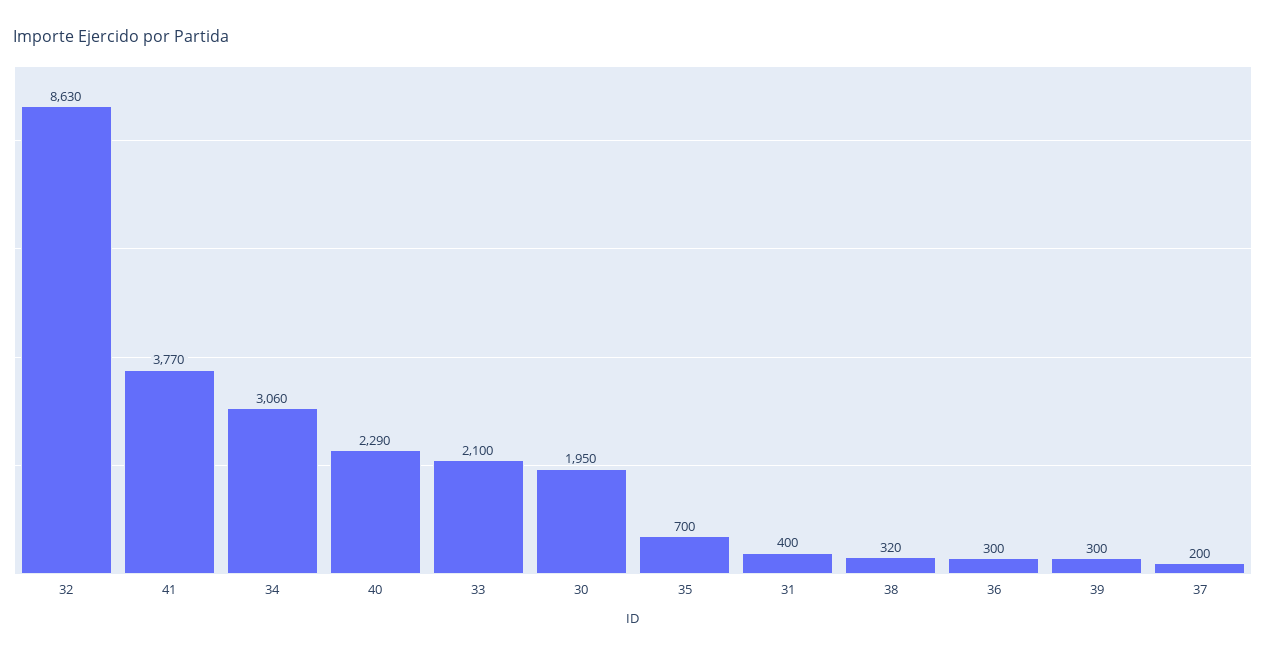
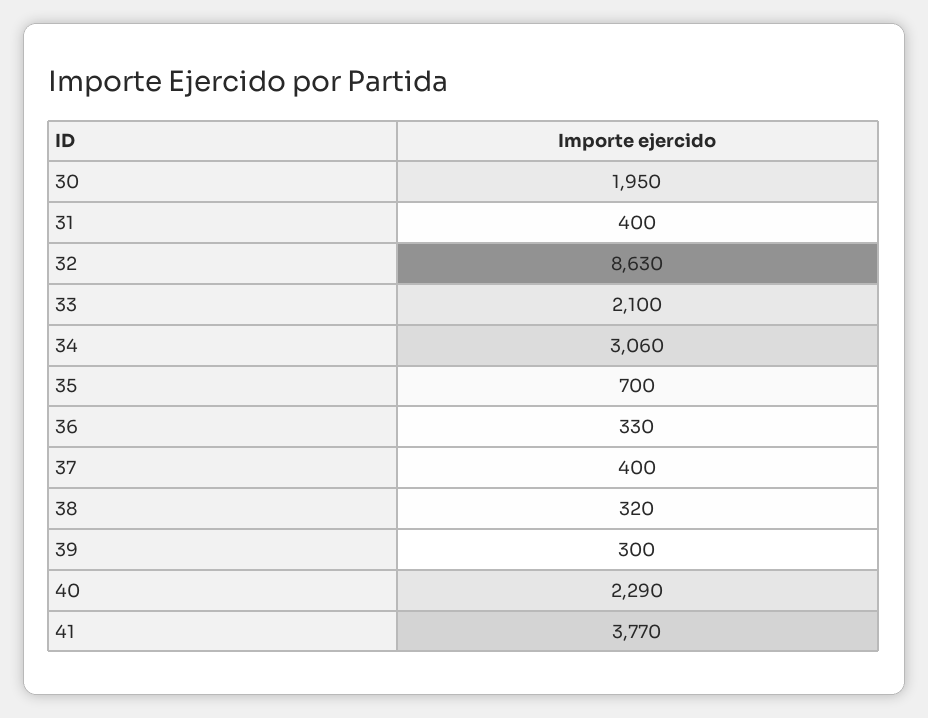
  {
    "32": 8630,
    "41": 3770,
    "34": 3060,
    "40": 2290,
    "33": 2100,
    "30": 1950,
    "35": 700,
    "31": 400,
    "38": 320,
-   "36": 300,
+   "36": 330,
    "39": 300,
-   "37": 200
+   "37": 400
  }

